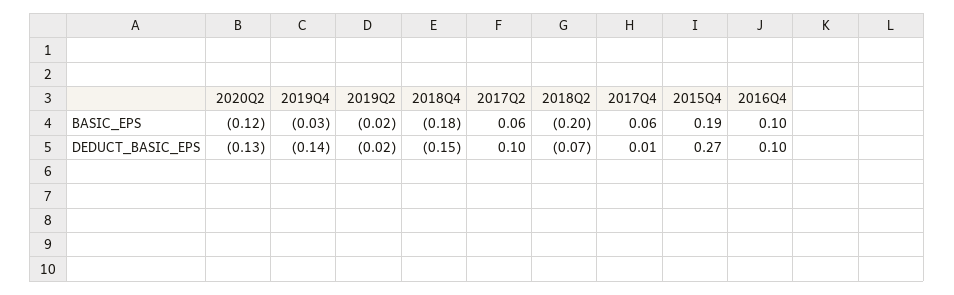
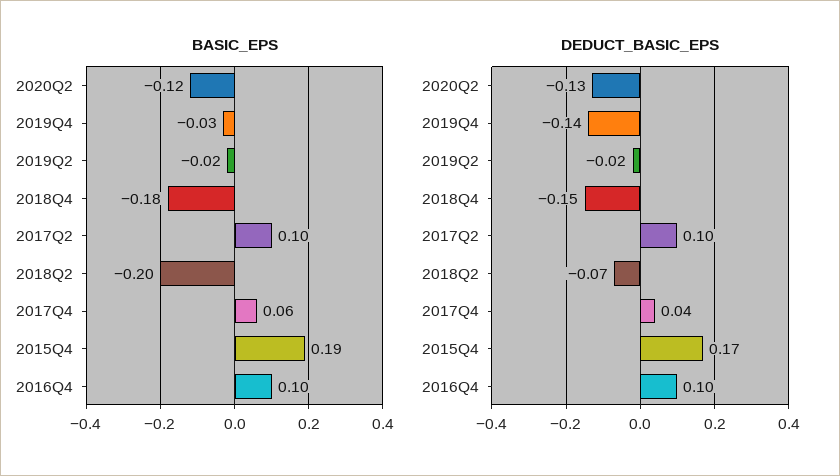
  {
    "BASIC_EPS": {
      "2020Q2": -0.12,
      "2019Q4": -0.03,
      "2019Q2": -0.02,
      "2018Q4": -0.18,
-     "2017Q2": 0.06,
+     "2017Q2": 0.1,
      "2018Q2": -0.2,
      "2017Q4": 0.06,
      "2015Q4": 0.19,
      "2016Q4": 0.1
    },
    "DEDUCT_BASIC_EPS": {
      "2020Q2": -0.13,
      "2019Q4": -0.14,
      "2019Q2": -0.02,
      "2018Q4": -0.15,
      "2017Q2": 0.1,
      "2018Q2": -0.07,
-     "2017Q4": 0.01,
+     "2017Q4": 0.04,
-     "2015Q4": 0.27,
+     "2015Q4": 0.17,
      "2016Q4": 0.1
    }
  }

